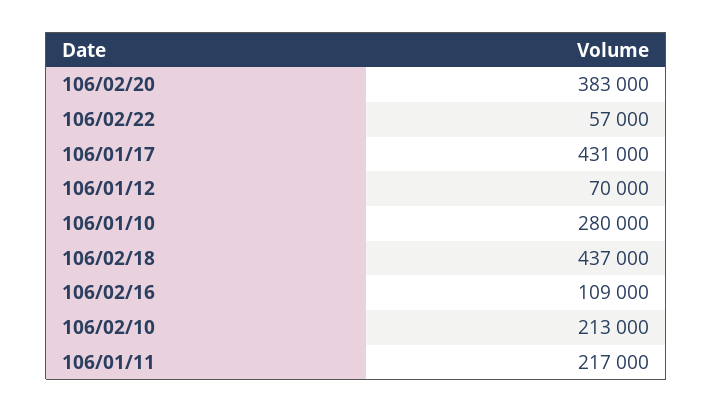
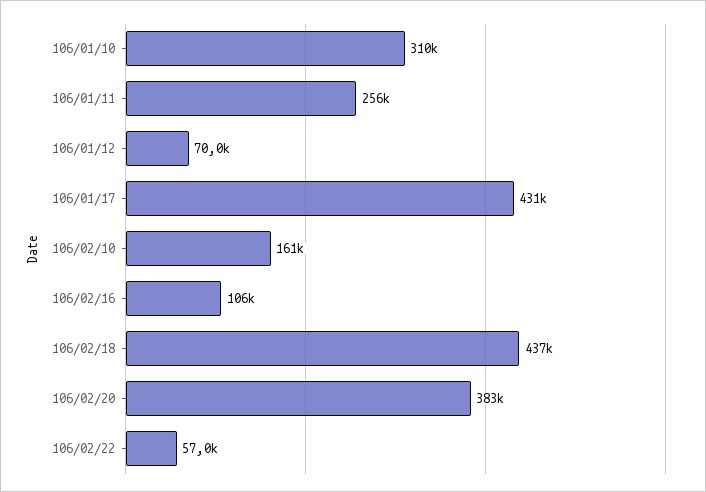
  {
    "106/02/20": 383000,
    "106/02/22": 57000,
    "106/01/17": 431000,
    "106/01/12": 70000,
-   "106/01/10": 280000,
+   "106/01/10": 310000,
    "106/02/18": 437000,
-   "106/02/16": 109000,
+   "106/02/16": 106000,
-   "106/02/10": 213000,
+   "106/02/10": 161000,
-   "106/01/11": 217000
+   "106/01/11": 256000
  }

